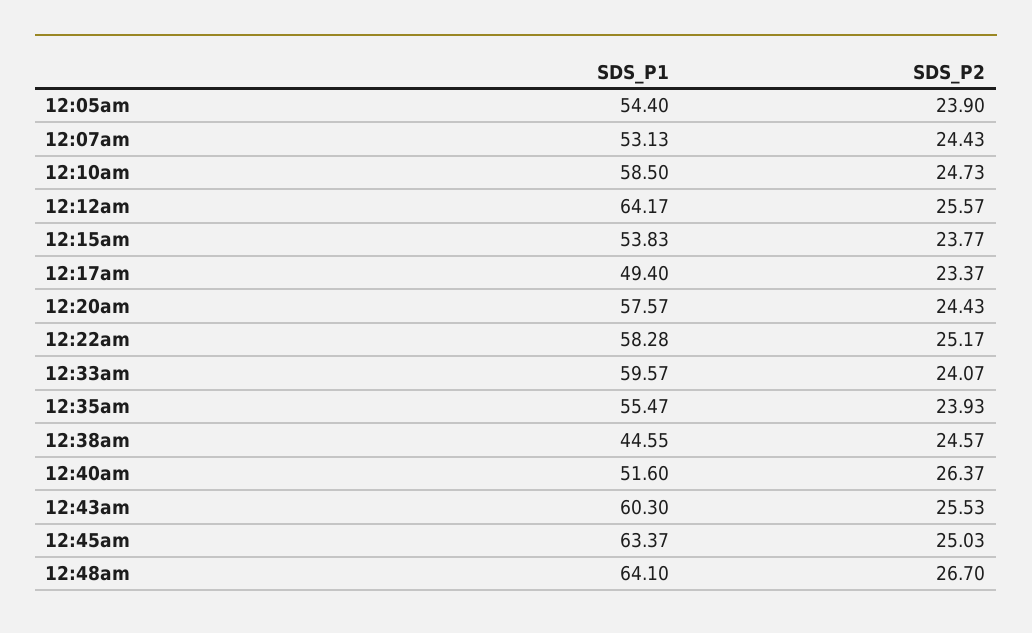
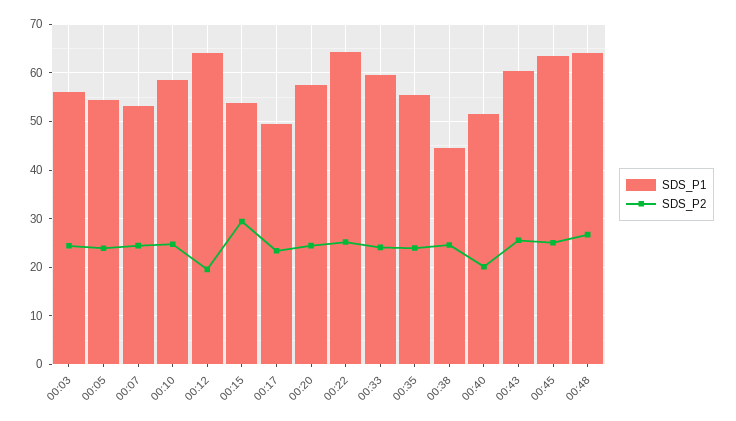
  {
    "SDS_P1": {
      "12:05am": 54.4,
      "12:07am": 53.13,
      "12:10am": 58.5,
      "12:12am": 64.17,
      "12:15am": 53.83,
      "12:17am": 49.4,
      "12:20am": 57.57,
-     "12:22am": 58.28,
+     "12:22am": 64,
      "12:33am": 59.57,
      "12:35am": 55.47,
      "12:38am": 44.55,
      "12:40am": 51.6,
      "12:43am": 60.3,
      "12:45am": 63.37,
-     "12:48am": 64.1
+     "12:48am": 64.1,
+     "00:03": 56
    },
    "SDS_P2": {
      "12:05am": 23.9,
      "12:07am": 24.43,
      "12:10am": 24.73,
-     "12:12am": 25.57,
+     "12:12am": 20,
-     "12:15am": 23.77,
+     "12:15am": 30,
      "12:17am": 23.37,
      "12:20am": 24.43,
      "12:22am": 25.17,
      "12:33am": 24.07,
      "12:35am": 23.93,
      "12:38am": 24.57,
-     "12:40am": 26.37,
+     "12:40am": 20,
      "12:43am": 25.53,
      "12:45am": 25.03,
-     "12:48am": 26.7
+     "12:48am": 26.7,
+     "00:03": 24
    }
  }

